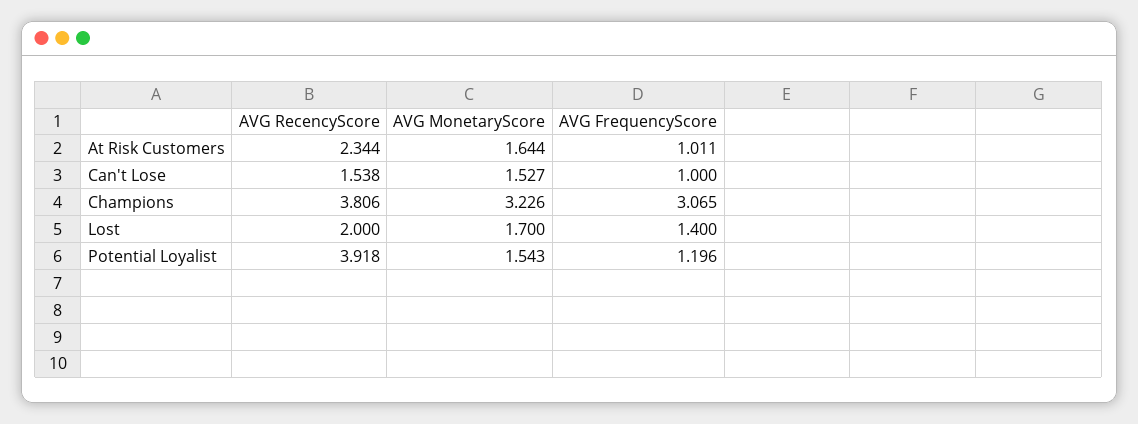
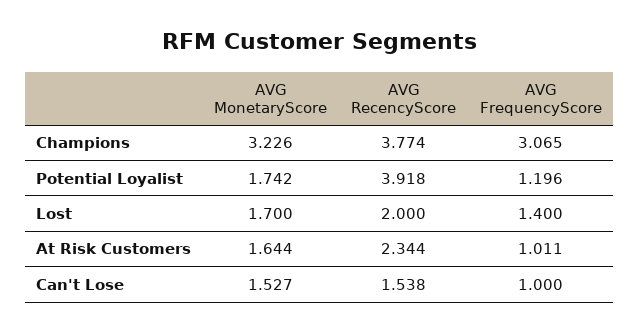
  {
    "AVG RecencyScore": {
      "At Risk Customers": 2.344,
      "Can't Lose": 1.538,
-     "Champions": 3.806,
+     "Champions": 3.774,
      "Lost": 2,
      "Potential Loyalist": 3.918
    },
    "AVG MonetaryScore": {
      "At Risk Customers": 1.644,
      "Can't Lose": 1.527,
      "Champions": 3.226,
      "Lost": 1.7,
-     "Potential Loyalist": 1.543
+     "Potential Loyalist": 1.742
    },
    "AVG FrequencyScore": {
      "At Risk Customers": 1.011,
      "Can't Lose": 1,
      "Champions": 3.065,
      "Lost": 1.4,
      "Potential Loyalist": 1.196
    }
  }

